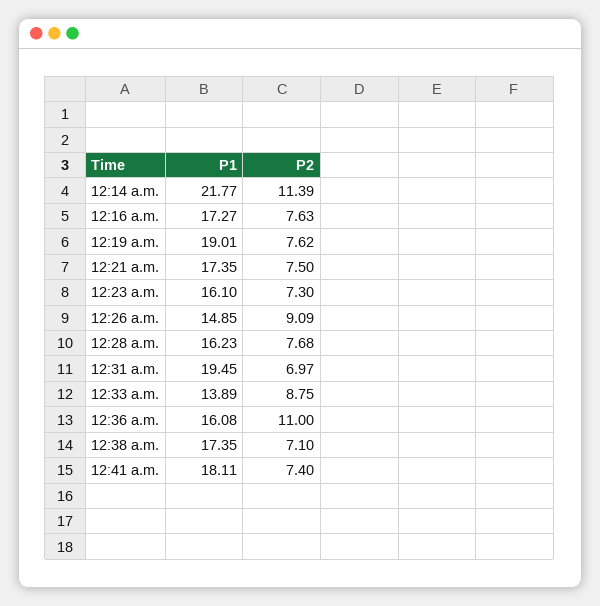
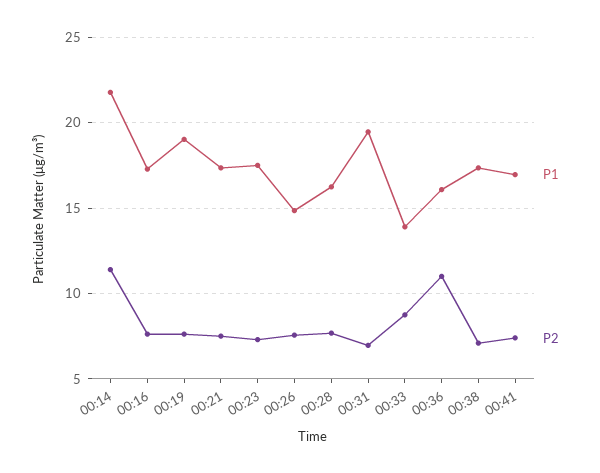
  {
    "P1": {
      "12:14 a.m.": 21.77,
      "12:16 a.m.": 17.27,
      "12:19 a.m.": 19.01,
      "12:21 a.m.": 17.35,
-     "12:23 a.m.": 16.1,
+     "12:23 a.m.": 17.5,
      "12:26 a.m.": 14.85,
      "12:28 a.m.": 16.23,
      "12:31 a.m.": 19.45,
      "12:33 a.m.": 13.89,
      "12:36 a.m.": 16.08,
      "12:38 a.m.": 17.35,
-     "12:41 a.m.": 18.11
+     "12:41 a.m.": 17
    },
    "P2": {
      "12:14 a.m.": 11.39,
      "12:16 a.m.": 7.63,
      "12:19 a.m.": 7.62,
      "12:21 a.m.": 7.5,
      "12:23 a.m.": 7.3,
-     "12:26 a.m.": 9.09,
+     "12:26 a.m.": 7.5,
      "12:28 a.m.": 7.68,
      "12:31 a.m.": 6.97,
      "12:33 a.m.": 8.75,
      "12:36 a.m.": 11,
      "12:38 a.m.": 7.1,
      "12:41 a.m.": 7.4
    }
  }

